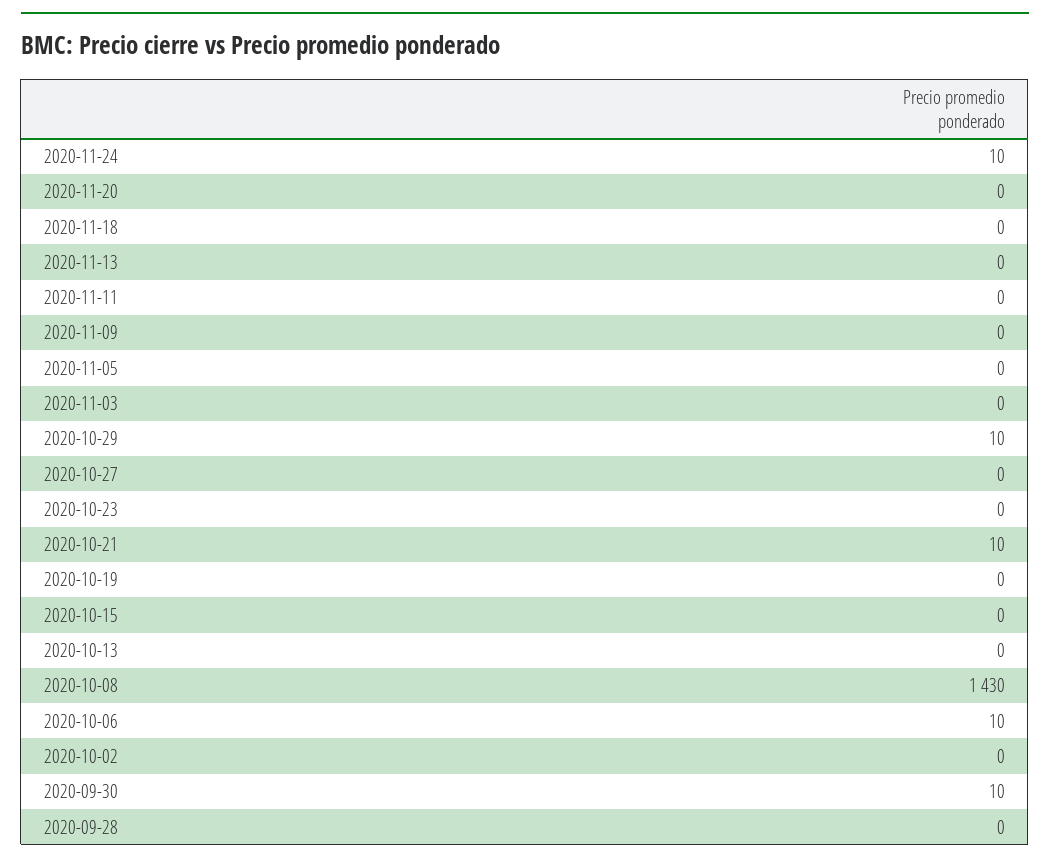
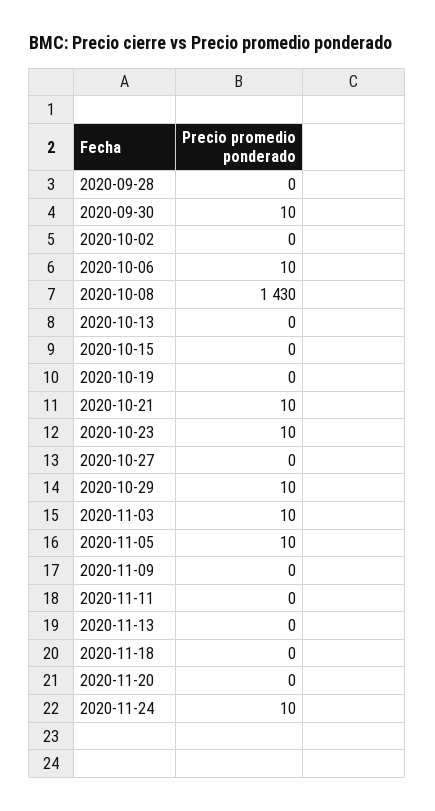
  {
    "2020-11-24": 10,
    "2020-11-20": 0,
    "2020-11-18": 0,
    "2020-11-13": 0,
    "2020-11-11": 0,
    "2020-11-09": 0,
-   "2020-11-05": 0,
+   "2020-11-05": 10,
-   "2020-11-03": 0,
+   "2020-11-03": 10,
    "2020-10-29": 10,
    "2020-10-27": 0,
-   "2020-10-23": 0,
+   "2020-10-23": 10,
    "2020-10-21": 10,
    "2020-10-19": 0,
    "2020-10-15": 0,
    "2020-10-13": 0,
    "2020-10-08": 1430,
    "2020-10-06": 10,
    "2020-10-02": 0,
    "2020-09-30": 10,
    "2020-09-28": 0
  }

